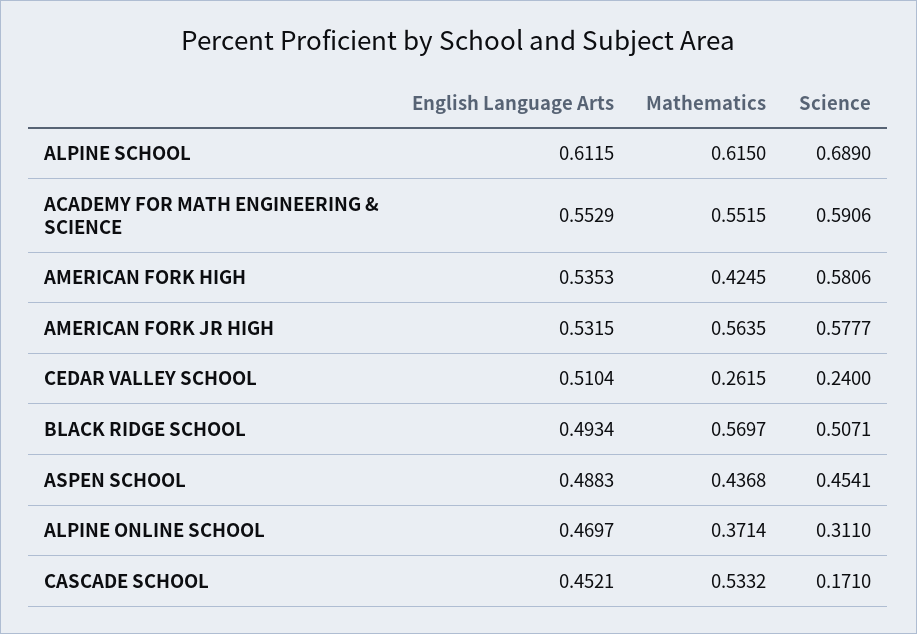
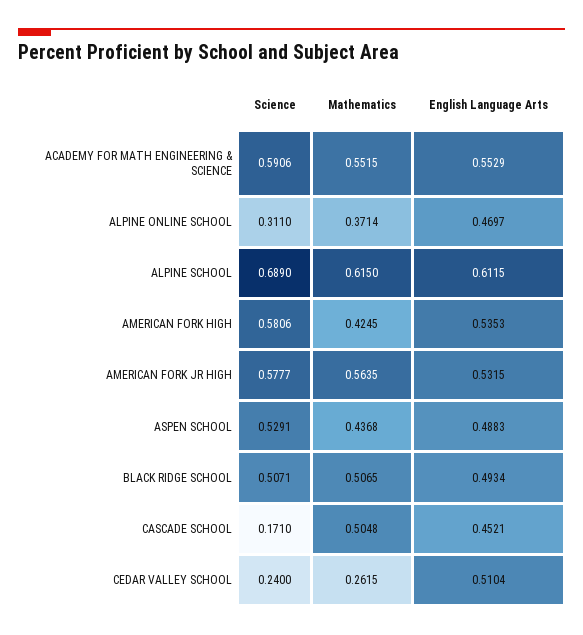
  {
    "English Language Arts": {
      "ALPINE SCHOOL": 0.6115,
      "ACADEMY FOR MATH ENGINEERING & SCIENCE": 0.5529,
      "AMERICAN FORK HIGH": 0.5353,
      "AMERICAN FORK JR HIGH": 0.5315,
      "CEDAR VALLEY SCHOOL": 0.5104,
      "BLACK RIDGE SCHOOL": 0.4934,
      "ASPEN SCHOOL": 0.4883,
      "ALPINE ONLINE SCHOOL": 0.4697,
      "CASCADE SCHOOL": 0.4521
    },
    "Mathematics": {
      "ALPINE SCHOOL": 0.615,
      "ACADEMY FOR MATH ENGINEERING & SCIENCE": 0.5515,
      "AMERICAN FORK HIGH": 0.4245,
      "AMERICAN FORK JR HIGH": 0.5635,
      "CEDAR VALLEY SCHOOL": 0.2615,
-     "BLACK RIDGE SCHOOL": 0.5697,
+     "BLACK RIDGE SCHOOL": 0.5065,
      "ASPEN SCHOOL": 0.4368,
      "ALPINE ONLINE SCHOOL": 0.3714,
-     "CASCADE SCHOOL": 0.5332
+     "CASCADE SCHOOL": 0.5048
    },
    "Science": {
      "ALPINE SCHOOL": 0.689,
      "ACADEMY FOR MATH ENGINEERING & SCIENCE": 0.5906,
      "AMERICAN FORK HIGH": 0.5806,
      "AMERICAN FORK JR HIGH": 0.5777,
      "CEDAR VALLEY SCHOOL": 0.24,
      "BLACK RIDGE SCHOOL": 0.5071,
-     "ASPEN SCHOOL": 0.4541,
+     "ASPEN SCHOOL": 0.5291,
      "ALPINE ONLINE SCHOOL": 0.311,
      "CASCADE SCHOOL": 0.171
    }
  }

